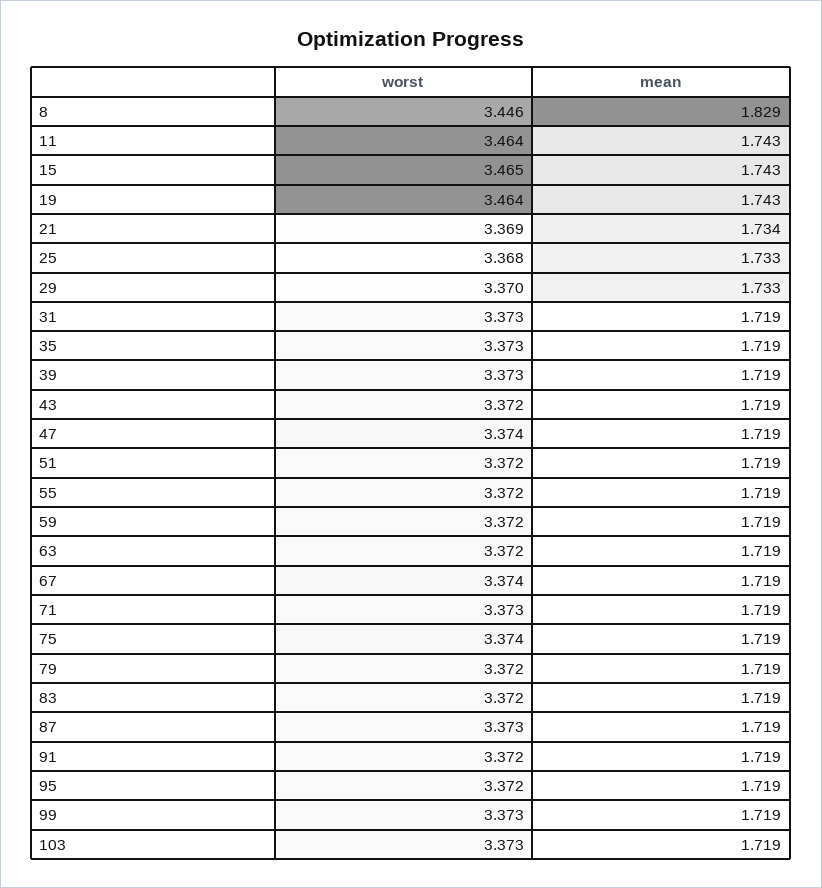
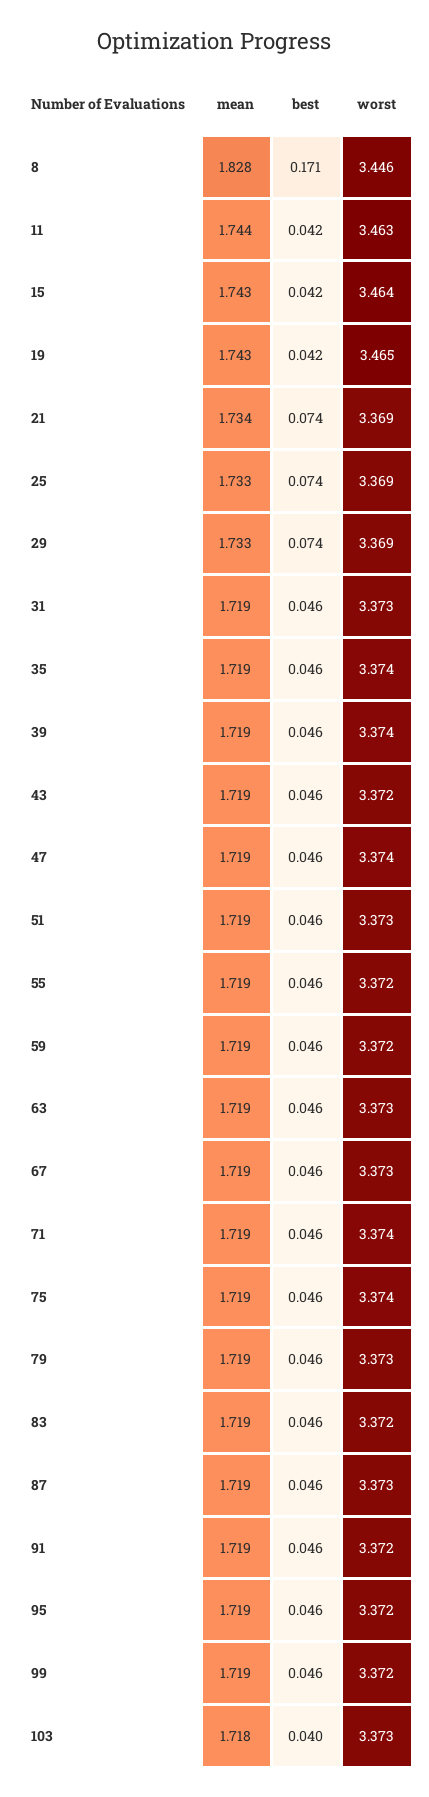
  {
    "worst": {
      "8": 3.446,
-     "11": 3.464,
+     "11": 3.463,
-     "15": 3.465,
+     "15": 3.464,
-     "19": 3.464,
+     "19": 3.465,
      "21": 3.369,
-     "25": 3.368,
+     "25": 3.369,
-     "29": 3.37,
+     "29": 3.369,
      "31": 3.373,
-     "35": 3.373,
+     "35": 3.374,
-     "39": 3.373,
+     "39": 3.374,
      "43": 3.372,
      "47": 3.374,
-     "51": 3.372,
+     "51": 3.373,
      "55": 3.372,
      "59": 3.372,
-     "63": 3.372,
+     "63": 3.373,
-     "67": 3.374,
+     "67": 3.373,
-     "71": 3.373,
+     "71": 3.374,
      "75": 3.374,
-     "79": 3.372,
+     "79": 3.373,
      "83": 3.372,
      "87": 3.373,
      "91": 3.372,
      "95": 3.372,
-     "99": 3.373,
+     "99": 3.372,
      "103": 3.373
    },
    "mean": {
-     "8": 1.829,
+     "8": 1.828,
-     "11": 1.743,
+     "11": 1.744,
      "15": 1.743,
      "19": 1.743,
      "21": 1.734,
      "25": 1.733,
      "29": 1.733,
      "31": 1.719,
      "35": 1.719,
      "39": 1.719,
      "43": 1.719,
      "47": 1.719,
      "51": 1.719,
      "55": 1.719,
      "59": 1.719,
      "63": 1.719,
      "67": 1.719,
      "71": 1.719,
      "75": 1.719,
      "79": 1.719,
      "83": 1.719,
      "87": 1.719,
      "91": 1.719,
      "95": 1.719,
      "99": 1.719,
-     "103": 1.719
+     "103": 1.718
-   }
+   },
+   "best": {
+     "8": 0.171,
+     "11": 0.042,
+     "15": 0.042,
+     "19": 0.042,
+     "21": 0.074,
+     "25": 0.074,
+     "29": 0.074,
+     "31": 0.046,
+     "35": 0.046,
+     "39": 0.046,
+     "43": 0.046,
+     "47": 0.046,
+     "51": 0.046,
+     "55": 0.046,
+     "59": 0.046,
+     "63": 0.046,
+     "67": 0.046,
+     "71": 0.046,
+     "75": 0.046,
+     "79": 0.046,
+     "83": 0.046,
+     "87": 0.046,
+     "91": 0.046,
+     "95": 0.046,
+     "99": 0.046,
+     "103": 0.04
+   }
  }

